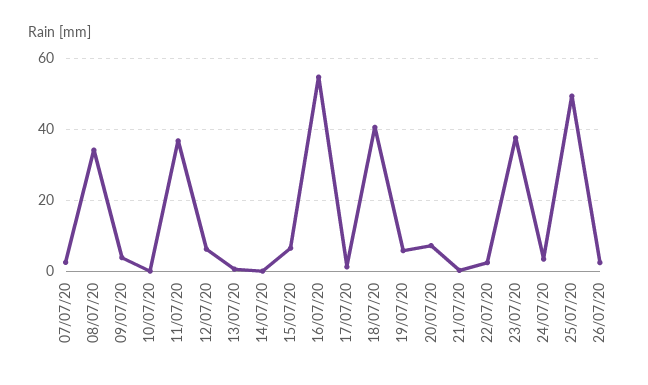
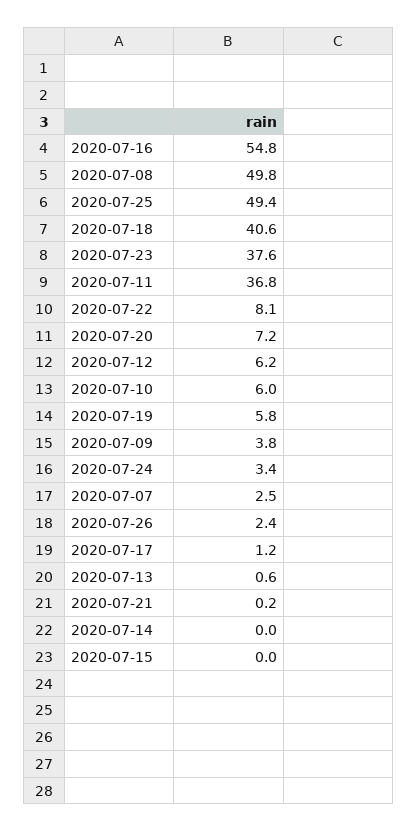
  {
    "07/07/20": 2.5,
-   "08/07/20": 34,
+   "08/07/20": 49.8,
    "09/07/20": 3.8,
-   "10/07/20": 0,
+   "10/07/20": 6,
    "11/07/20": 36.8,
    "12/07/20": 6.2,
    "13/07/20": 0.6,
    "14/07/20": 0,
-   "15/07/20": 6,
+   "15/07/20": 0,
    "16/07/20": 54.8,
    "17/07/20": 1.2,
    "18/07/20": 40.6,
    "19/07/20": 5.8,
    "20/07/20": 7.2,
    "21/07/20": 0.2,
-   "22/07/20": 2,
+   "22/07/20": 8.1,
    "23/07/20": 37.6,
    "24/07/20": 3.4,
    "25/07/20": 49.4,
    "26/07/20": 2.4
  }

